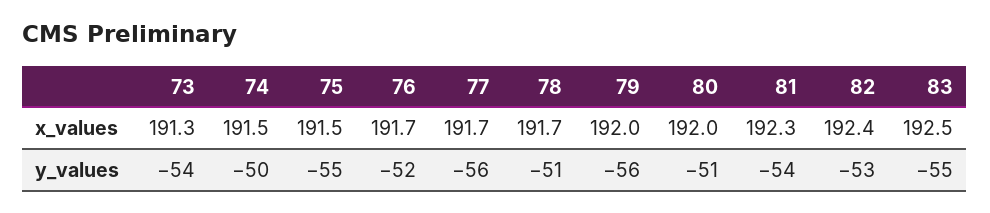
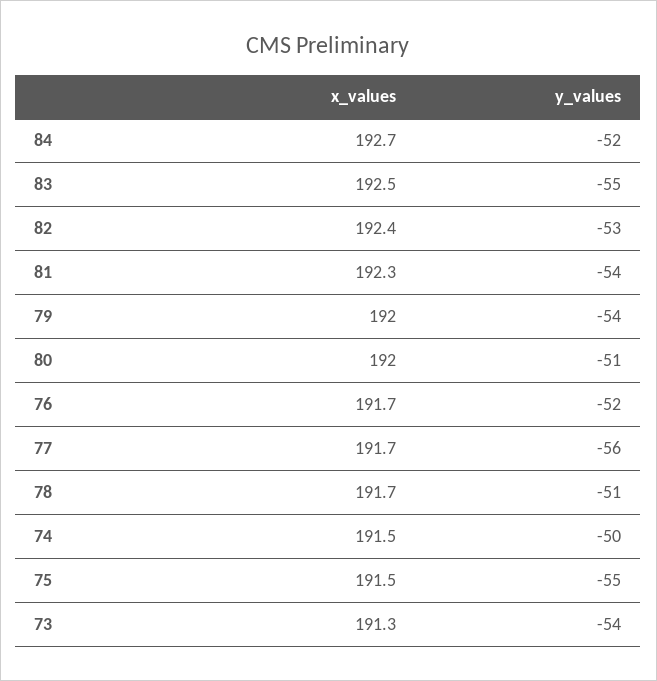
  {
    "73": {
      "x_values": 191.3,
      "y_values": -54
    },
    "74": {
      "x_values": 191.5,
      "y_values": -50
    },
    "75": {
      "x_values": 191.5,
      "y_values": -55
    },
    "76": {
      "x_values": 191.7,
      "y_values": -52
    },
    "77": {
      "x_values": 191.7,
      "y_values": -56
    },
    "78": {
      "x_values": 191.7,
      "y_values": -51
    },
    "79": {
      "x_values": 192,
-     "y_values": -56
+     "y_values": -54
    },
    "80": {
      "x_values": 192,
      "y_values": -51
    },
    "81": {
      "x_values": 192.3,
      "y_values": -54
    },
    "82": {
      "x_values": 192.4,
      "y_values": -53
    },
    "83": {
      "x_values": 192.5,
      "y_values": -55
-   }
+   },
+   "84": {
+     "x_values": 192.7,
+     "y_values": -52
+   }
  }

